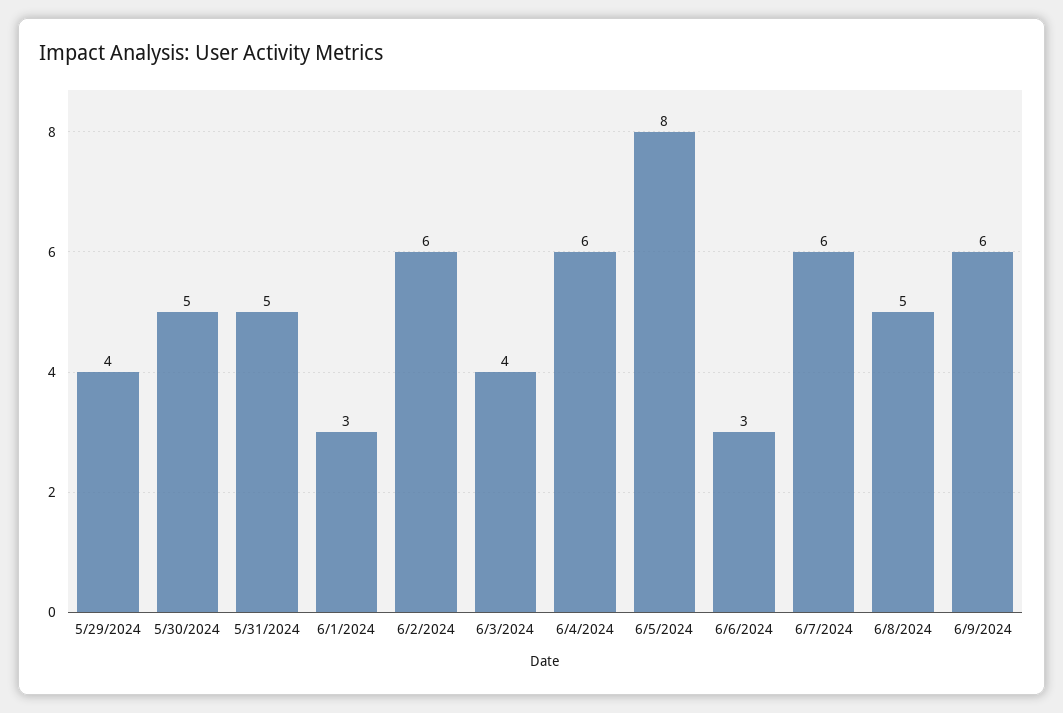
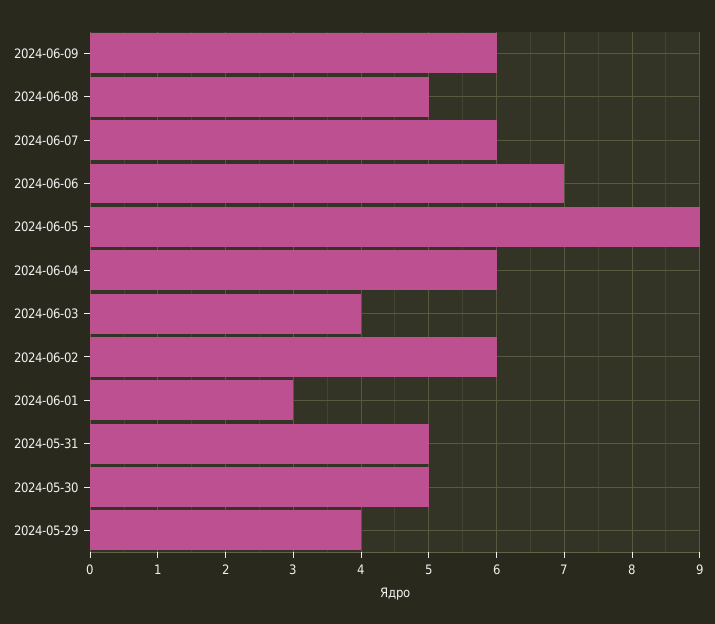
  {
    "5/29/2024": 4,
    "5/30/2024": 5,
    "5/31/2024": 5,
    "6/1/2024": 3,
    "6/2/2024": 6,
    "6/3/2024": 4,
    "6/4/2024": 6,
-   "6/5/2024": 8,
+   "6/5/2024": 9,
-   "6/6/2024": 3,
+   "6/6/2024": 7,
    "6/7/2024": 6,
    "6/8/2024": 5,
    "6/9/2024": 6
  }

